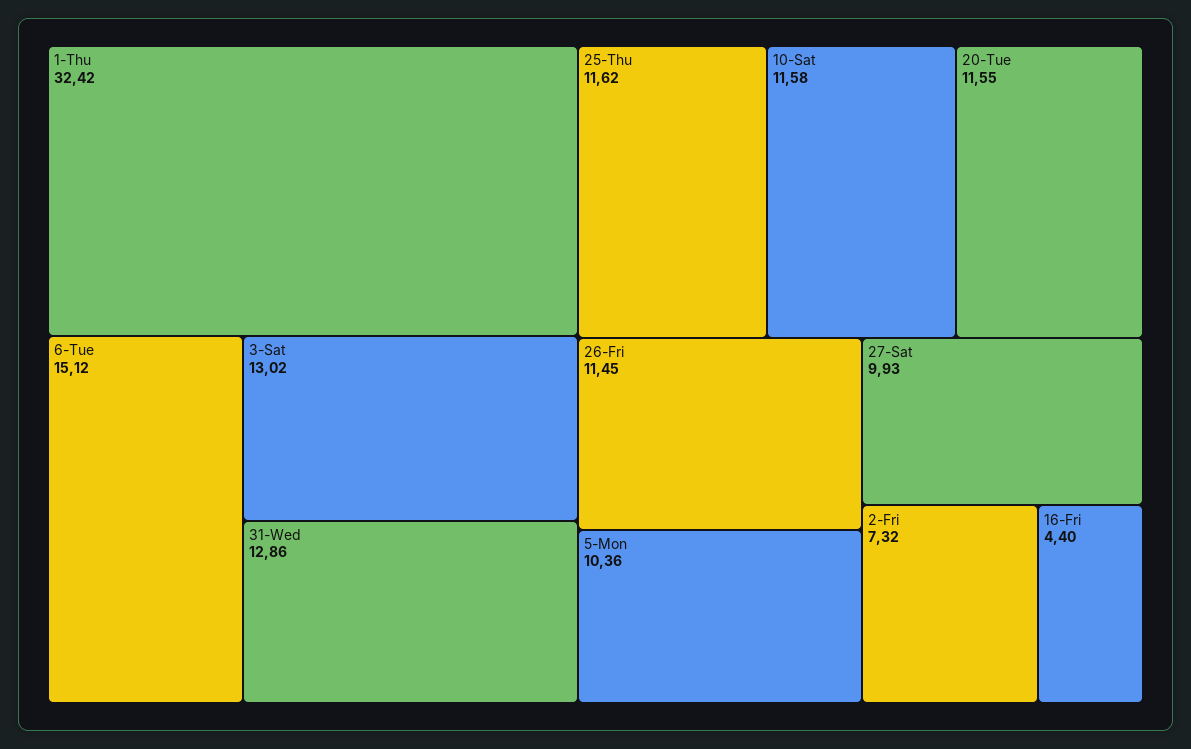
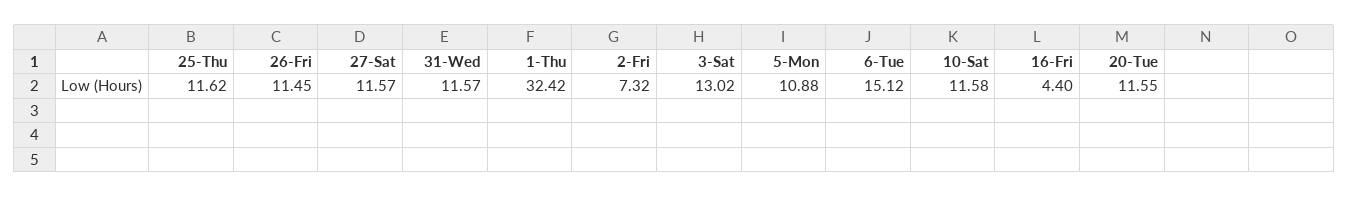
  {
    "1-Thu": 32.42,
    "6-Tue": 15.12,
    "3-Sat": 13.02,
-   "31-Wed": 12.86,
+   "31-Wed": 11.57,
    "25-Thu": 11.62,
    "10-Sat": 11.58,
    "20-Tue": 11.55,
    "26-Fri": 11.45,
-   "5-Mon": 10.36,
+   "5-Mon": 10.88,
-   "27-Sat": 9.93,
+   "27-Sat": 11.57,
    "2-Fri": 7.32,
    "16-Fri": 4.4
  }

